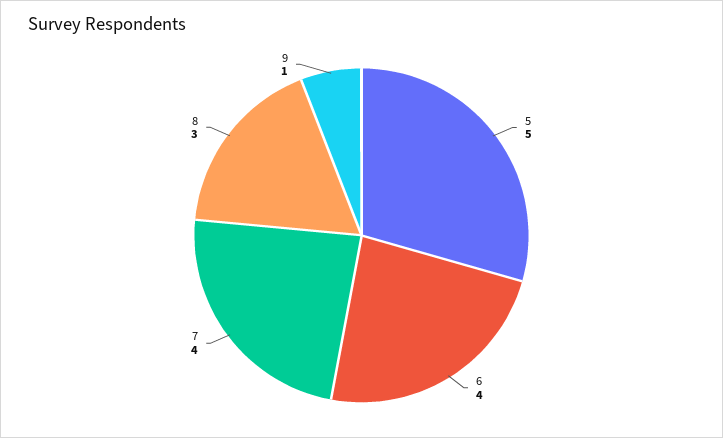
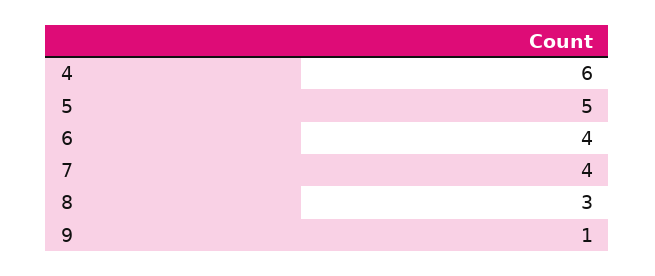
  {
    "5": 5,
    "6": 4,
    "7": 4,
    "8": 3,
-   "9": 1
+   "9": 1,
+   "4": 6
  }

